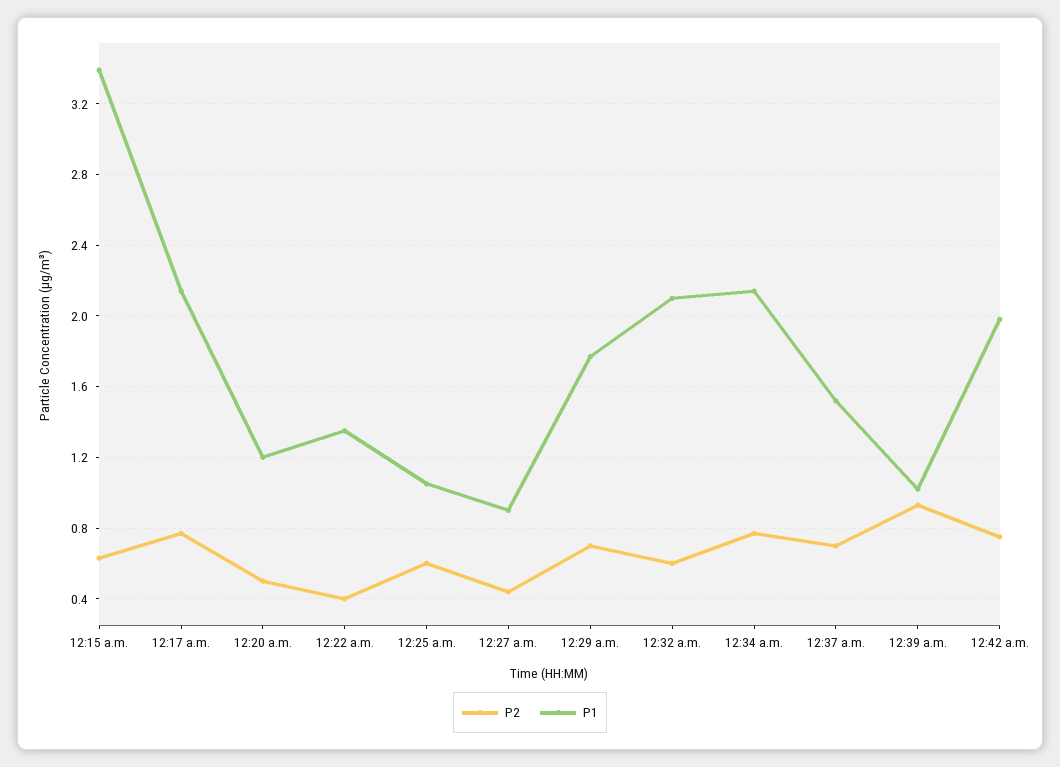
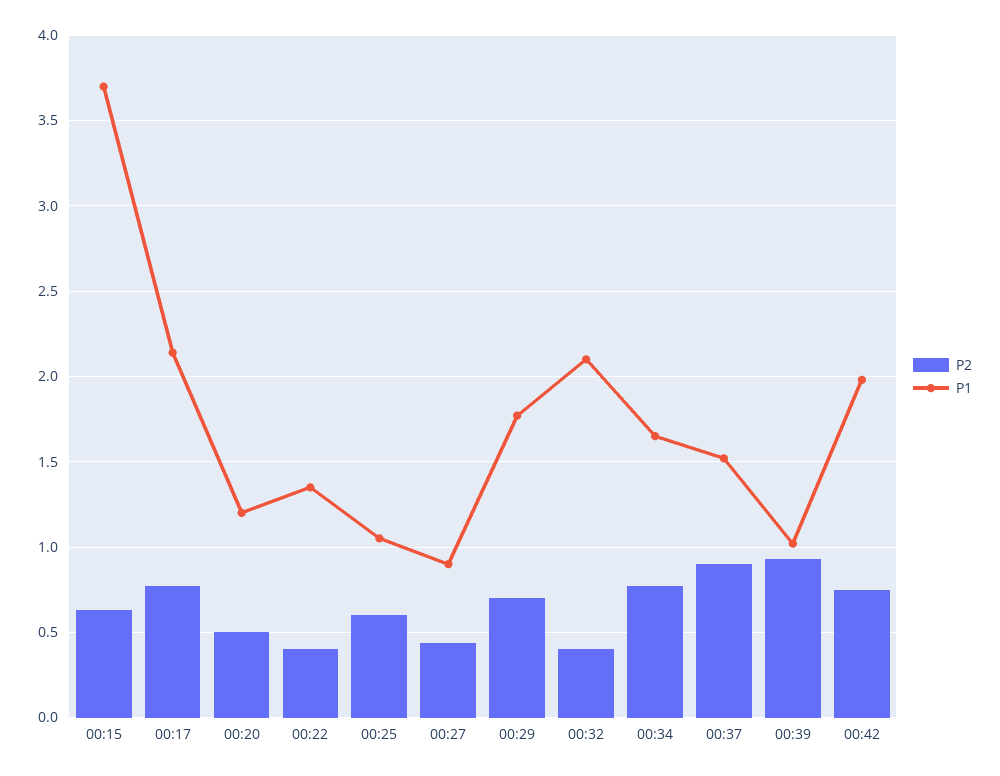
  {
    "P2": {
      "12:15 a.m.": 0.65,
      "12:17 a.m.": 0.75,
      "12:20 a.m.": 0.5,
      "12:22 a.m.": 0.4,
      "12:25 a.m.": 0.6,
      "12:27 a.m.": 0.45,
      "12:29 a.m.": 0.7,
-     "12:32 a.m.": 0.6,
+     "12:32 a.m.": 0.4,
      "12:34 a.m.": 0.75,
-     "12:37 a.m.": 0.7,
+     "12:37 a.m.": 0.9,
      "12:39 a.m.": 0.95,
      "12:42 a.m.": 0.75
    },
    "P1": {
-     "12:15 a.m.": 3.4,
+     "12:15 a.m.": 3.7,
      "12:17 a.m.": 2.15,
      "12:20 a.m.": 1.2,
      "12:22 a.m.": 1.35,
      "12:25 a.m.": 1.05,
      "12:27 a.m.": 0.9,
      "12:29 a.m.": 1.75,
      "12:32 a.m.": 2.1,
-     "12:34 a.m.": 2.15,
+     "12:34 a.m.": 1.65,
      "12:37 a.m.": 1.5,
      "12:39 a.m.": 1,
      "12:42 a.m.": 2
    }
  }

